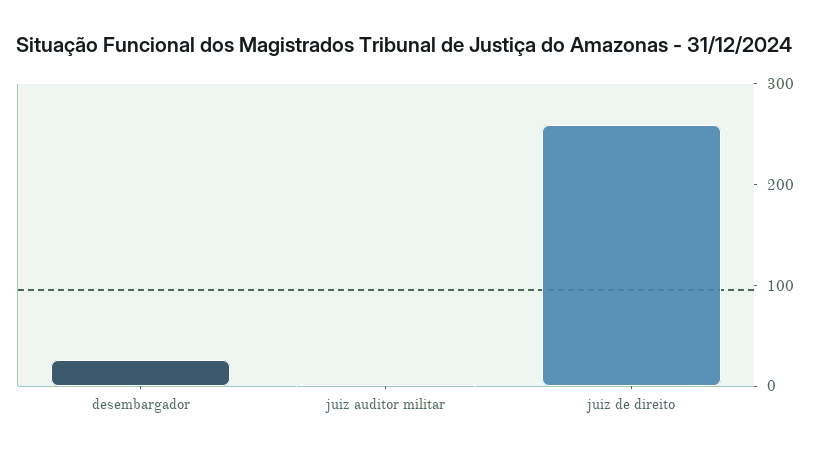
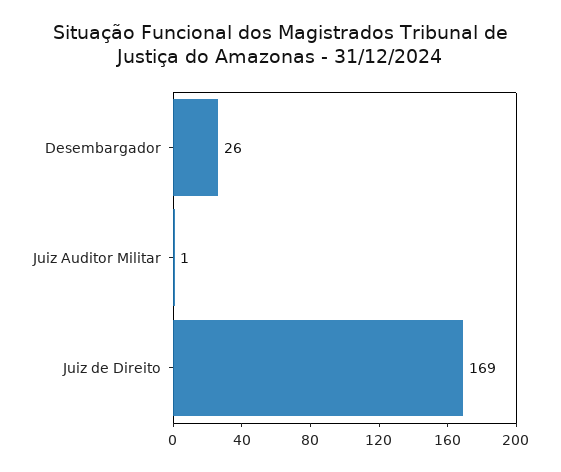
  {
    "desembargador": 26,
    "juiz auditor militar": 1,
-   "juiz de direito": 260
+   "juiz de direito": 169
  }

